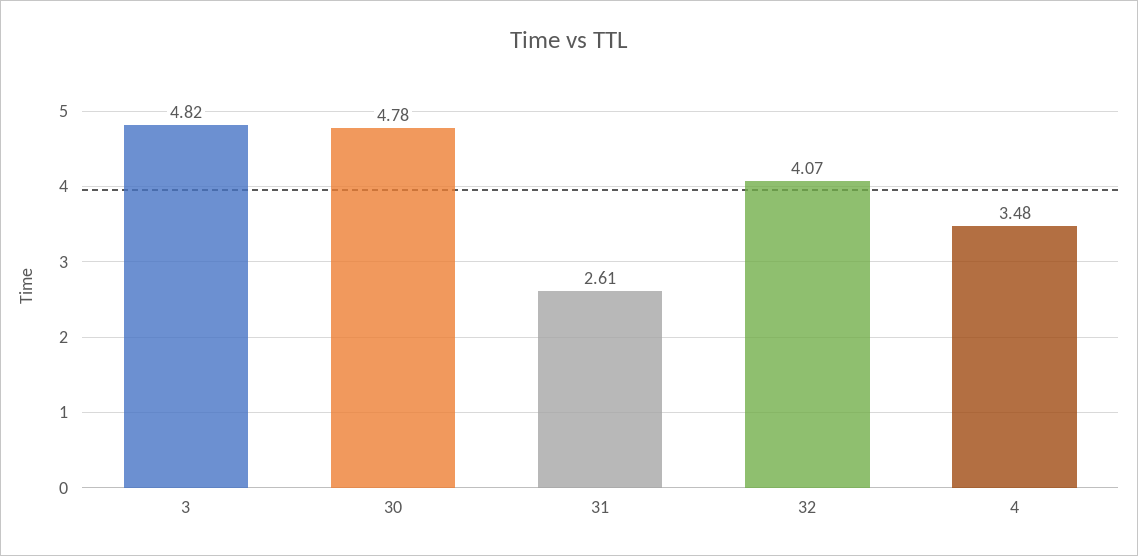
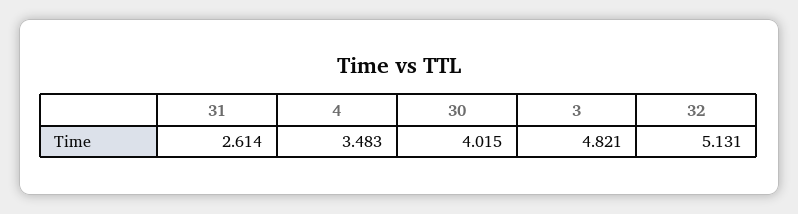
  {
    "3": 4.821,
-   "30": 4.78,
+   "30": 4.015,
    "31": 2.614,
-   "32": 4.07,
+   "32": 5.131,
    "4": 3.483
  }

